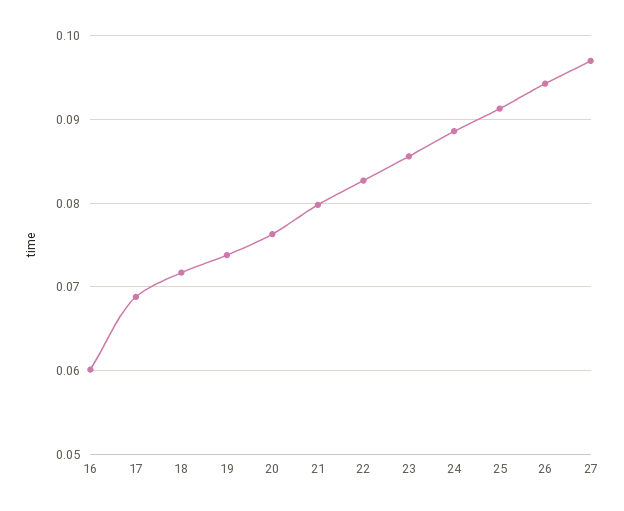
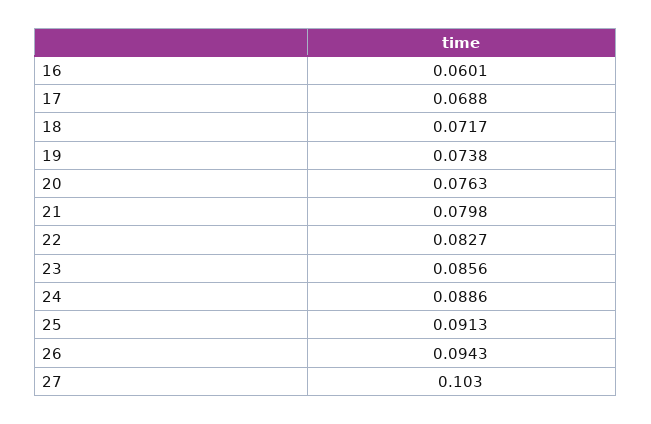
  {
    "16": 0.0601,
    "17": 0.0688,
    "18": 0.0717,
    "19": 0.0738,
    "20": 0.0763,
    "21": 0.0798,
    "22": 0.0827,
    "23": 0.0856,
    "24": 0.0886,
    "25": 0.0913,
    "26": 0.0943,
-   "27": 0.097
+   "27": 0.103
  }

